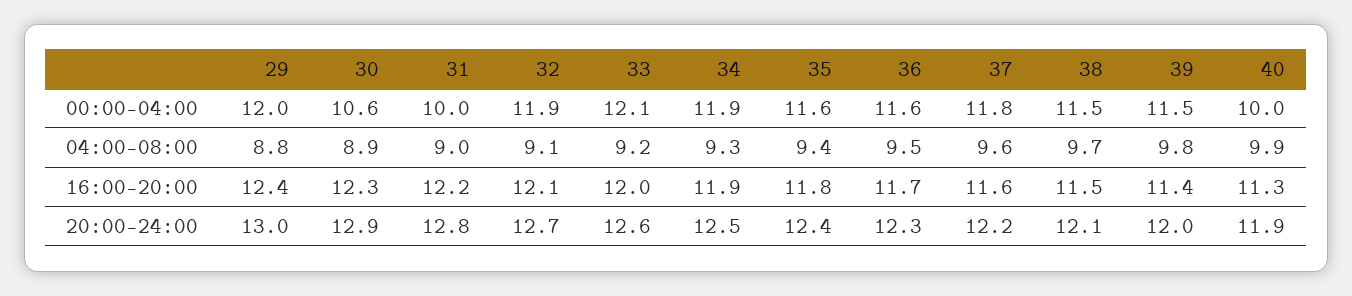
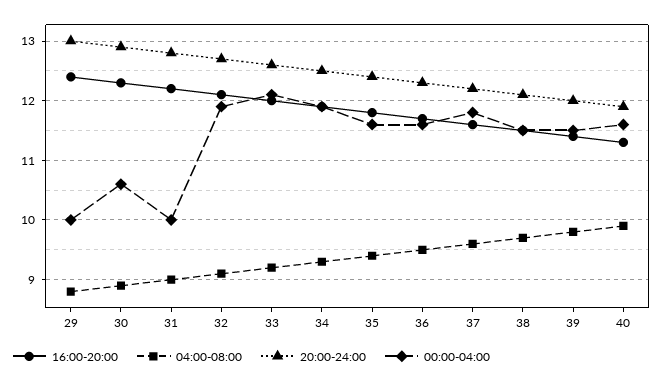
  {
    "00:00-04:00": {
-     "29": 12,
+     "29": 10,
      "30": 10.6,
      "31": 10,
      "32": 11.9,
      "33": 12.1,
      "34": 11.9,
      "35": 11.6,
      "36": 11.6,
      "37": 11.8,
      "38": 11.5,
      "39": 11.5,
-     "40": 10
+     "40": 11.5
    },
    "04:00-08:00": {
      "29": 8.8,
      "30": 8.9,
      "31": 9,
      "32": 9.1,
      "33": 9.2,
      "34": 9.3,
      "35": 9.4,
      "36": 9.5,
      "37": 9.6,
      "38": 9.7,
      "39": 9.8,
      "40": 9.9
    },
    "16:00-20:00": {
      "29": 12.4,
      "30": 12.3,
      "31": 12.2,
      "32": 12.1,
      "33": 12,
      "34": 11.9,
      "35": 11.8,
      "36": 11.7,
      "37": 11.6,
      "38": 11.5,
      "39": 11.4,
      "40": 11.3
    },
    "20:00-24:00": {
      "29": 13,
      "30": 12.9,
      "31": 12.8,
      "32": 12.7,
      "33": 12.6,
      "34": 12.5,
      "35": 12.4,
      "36": 12.3,
      "37": 12.2,
      "38": 12.1,
      "39": 12,
      "40": 11.9
    }
  }

